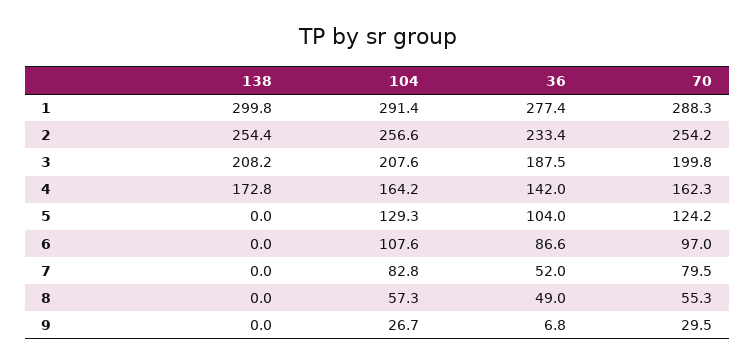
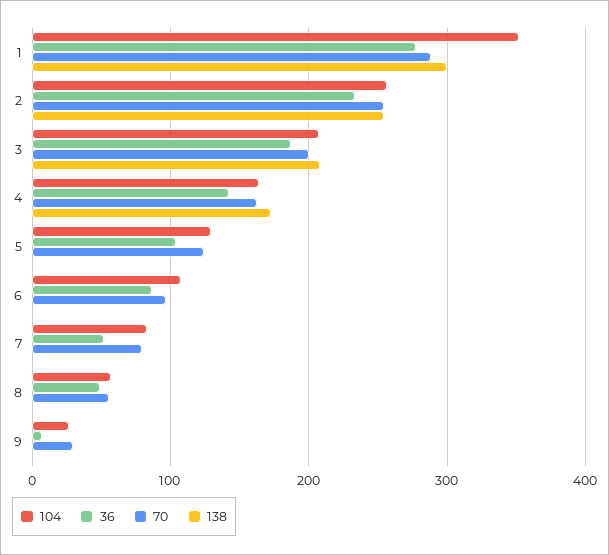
  {
    "138": {
      "1": 299.8,
      "2": 254.4,
      "3": 208.2,
      "4": 172.8,
      "5": 0,
      "6": 0,
      "7": 0,
      "8": 0,
      "9": 0
    },
    "104": {
-     "1": 291.4,
+     "1": 350,
      "2": 256.6,
      "3": 207.6,
      "4": 164.2,
      "5": 129.3,
      "6": 107.6,
      "7": 82.8,
      "8": 57.3,
      "9": 26.7
    },
    "36": {
      "1": 277.4,
      "2": 233.4,
      "3": 187.5,
      "4": 142,
      "5": 104,
      "6": 86.6,
      "7": 52,
      "8": 49,
      "9": 6.8
    },
    "70": {
      "1": 288.3,
      "2": 254.2,
      "3": 199.8,
      "4": 162.3,
      "5": 124.2,
      "6": 97,
      "7": 79.5,
      "8": 55.3,
      "9": 29.5
    }
  }

